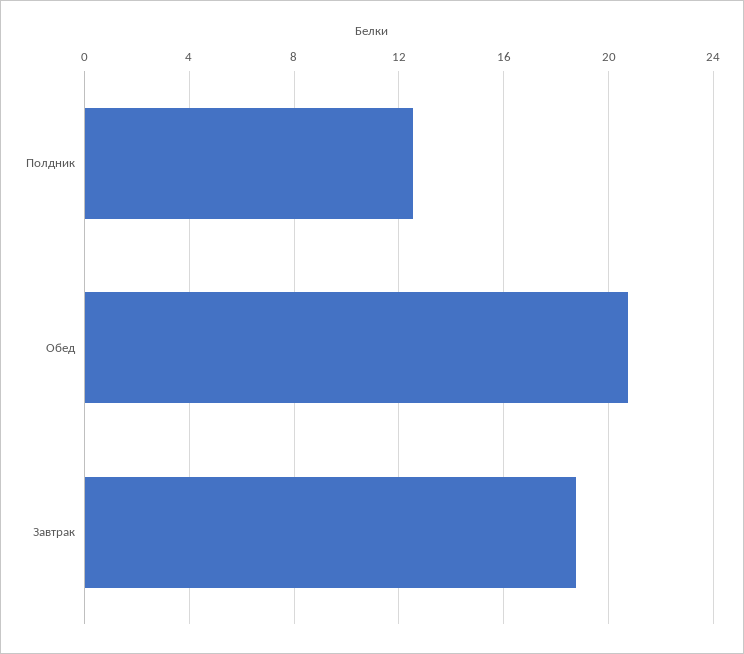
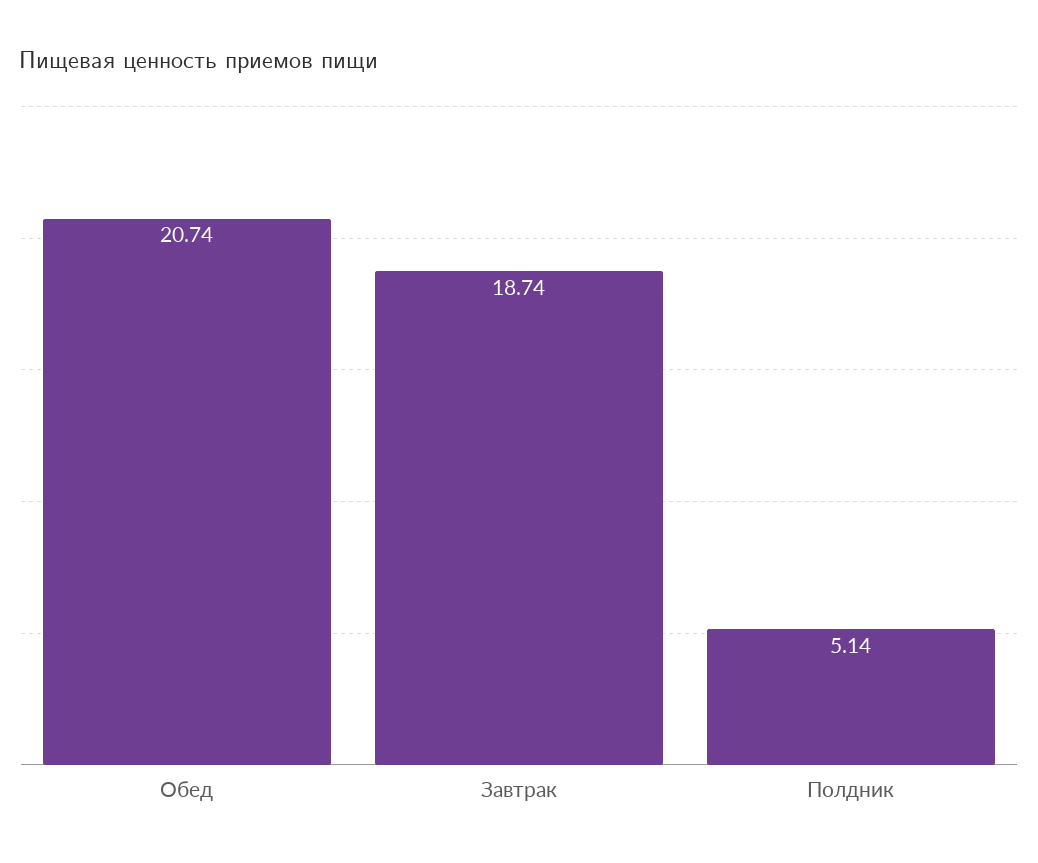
  {
-   "Полдник": 12.5,
+   "Полдник": 5.14,
    "Обед": 20.74,
    "Завтрак": 18.74
  }

